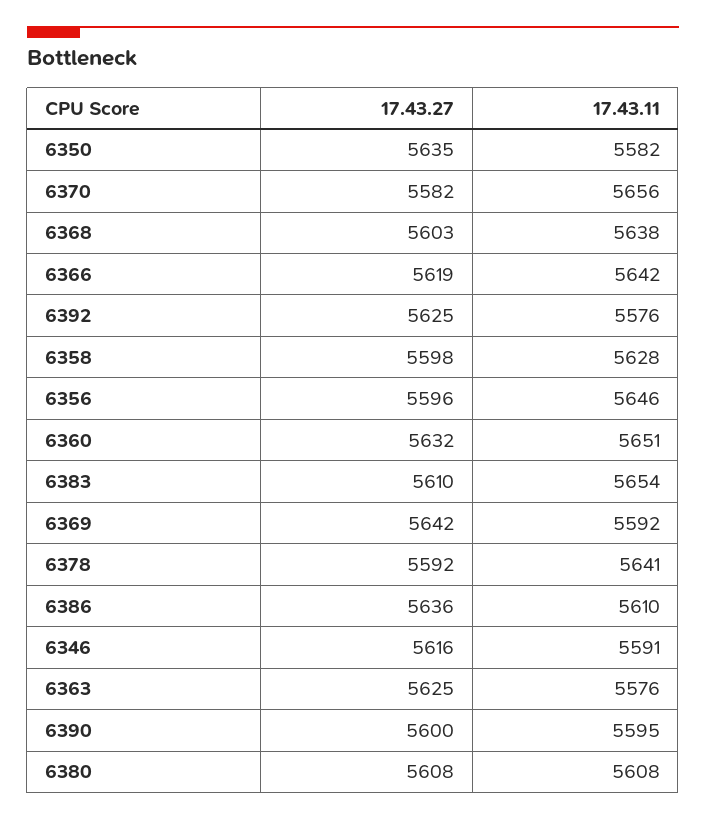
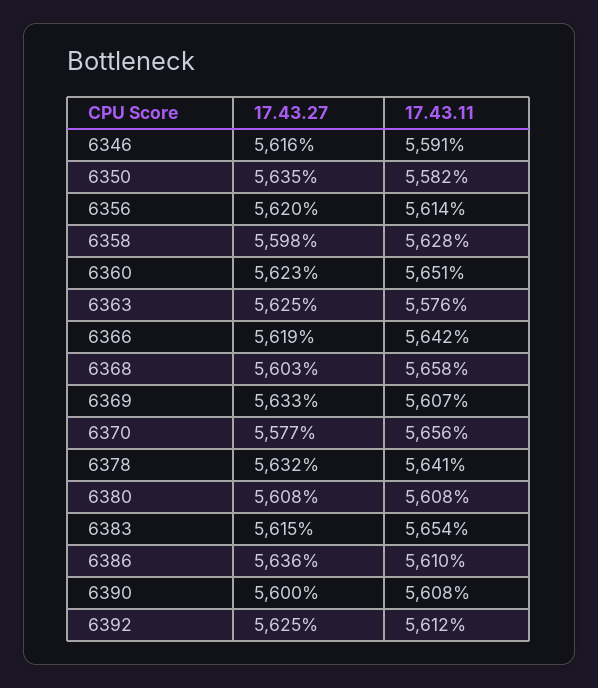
  {
    "17.43.27": {
      "6350": 5635,
-     "6370": 5582,
+     "6370": 5577,
      "6368": 5603,
      "6366": 5619,
      "6392": 5625,
      "6358": 5598,
-     "6356": 5596,
+     "6356": 5620,
-     "6360": 5632,
+     "6360": 5623,
-     "6383": 5610,
+     "6383": 5615,
-     "6369": 5642,
+     "6369": 5633,
-     "6378": 5592,
+     "6378": 5632,
      "6386": 5636,
      "6346": 5616,
      "6363": 5625,
      "6390": 5600,
      "6380": 5608
    },
    "17.43.11": {
      "6350": 5582,
      "6370": 5656,
-     "6368": 5638,
+     "6368": 5658,
      "6366": 5642,
-     "6392": 5576,
+     "6392": 5612,
      "6358": 5628,
-     "6356": 5646,
+     "6356": 5614,
      "6360": 5651,
      "6383": 5654,
-     "6369": 5592,
+     "6369": 5607,
      "6378": 5641,
      "6386": 5610,
      "6346": 5591,
      "6363": 5576,
-     "6390": 5595,
+     "6390": 5608,
      "6380": 5608
    }
  }

